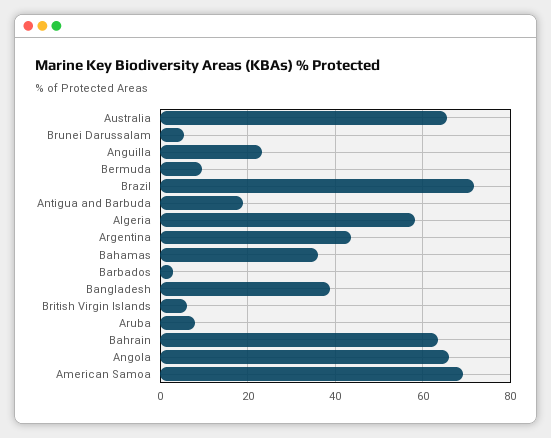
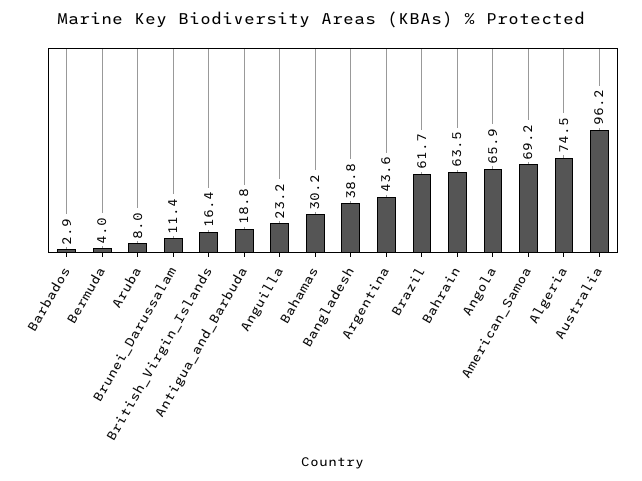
  {
-   "Australia": 66,
+   "Australia": 96.2,
-   "Brunei Darussalam": 6,
+   "Brunei Darussalam": 11.4,
    "Anguilla": 23.2,
-   "Bermuda": 10,
+   "Bermuda": 4,
-   "Brazil": 72,
+   "Brazil": 61.7,
    "Antigua and Barbuda": 18.8,
-   "Algeria": 58,
+   "Algeria": 74.5,
    "Argentina": 43.6,
-   "Bahamas": 36,
+   "Bahamas": 30.2,
    "Barbados": 2.9,
    "Bangladesh": 38.8,
-   "British Virgin Islands": 6,
+   "British Virgin Islands": 16.4,
    "Aruba": 8,
    "Bahrain": 63.5,
    "Angola": 65.9,
    "American Samoa": 69.2
  }

